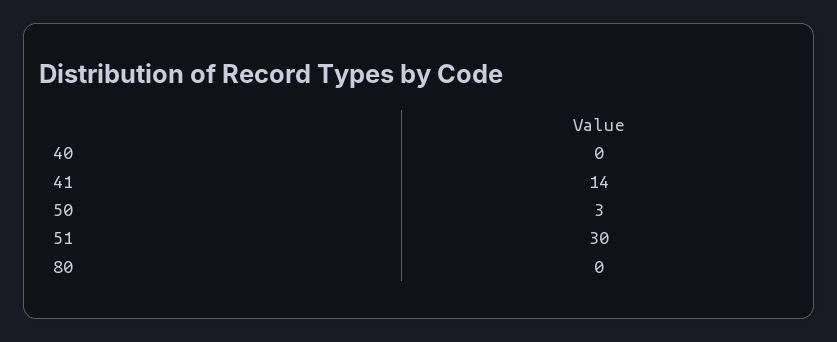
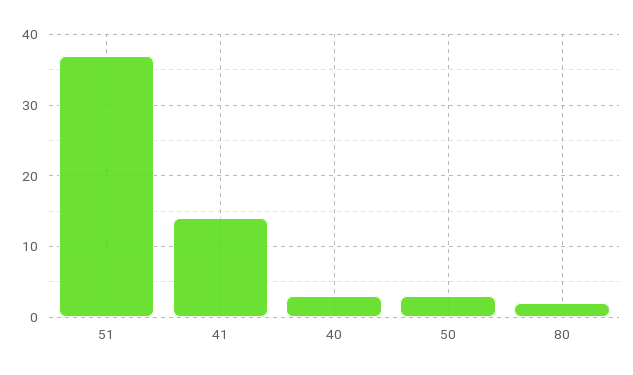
  {
-   "40": 0,
+   "40": 3,
    "41": 14,
    "50": 3,
-   "51": 30,
+   "51": 37,
-   "80": 0
+   "80": 2
  }

